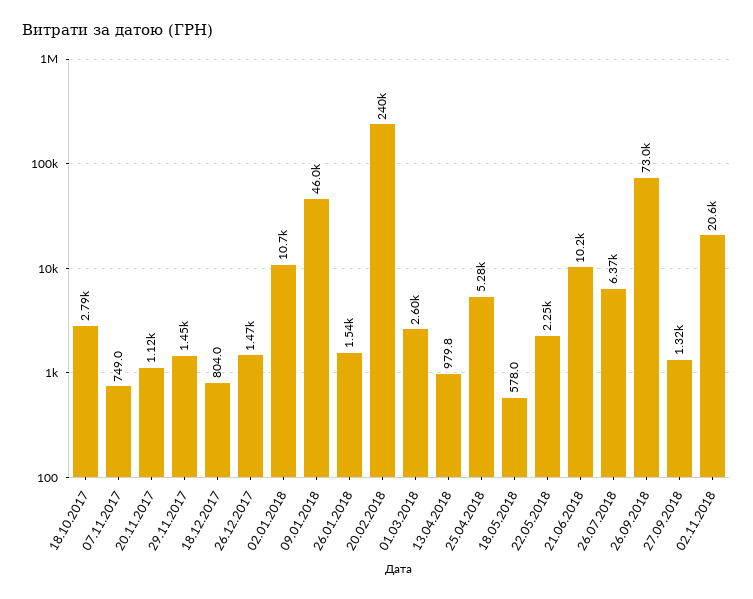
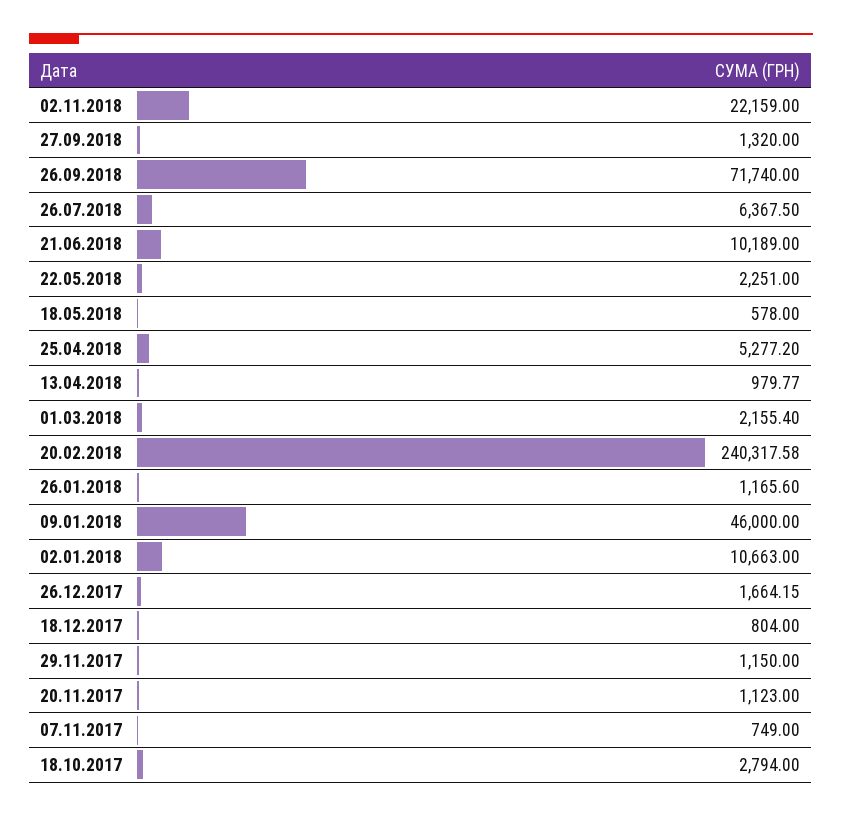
  {
    "18.10.2017": 2794,
    "07.11.2017": 749,
    "20.11.2017": 1123,
-   "29.11.2017": 1450,
+   "29.11.2017": 1150,
    "18.12.2017": 804,
-   "26.12.2017": 1470,
+   "26.12.2017": 1664.15,
    "02.01.2018": 10663,
    "09.01.2018": 46000,
-   "26.01.2018": 1540,
+   "26.01.2018": 1165.6,
    "20.02.2018": 240317.58,
-   "01.03.2018": 2600,
+   "01.03.2018": 2155.4,
    "13.04.2018": 979.77,
    "25.04.2018": 5277.2,
    "18.05.2018": 578,
    "22.05.2018": 2251,
    "21.06.2018": 10189,
    "26.07.2018": 6367.5,
-   "26.09.2018": 73000,
+   "26.09.2018": 71740,
    "27.09.2018": 1320,
-   "02.11.2018": 20600
+   "02.11.2018": 22159
  }

